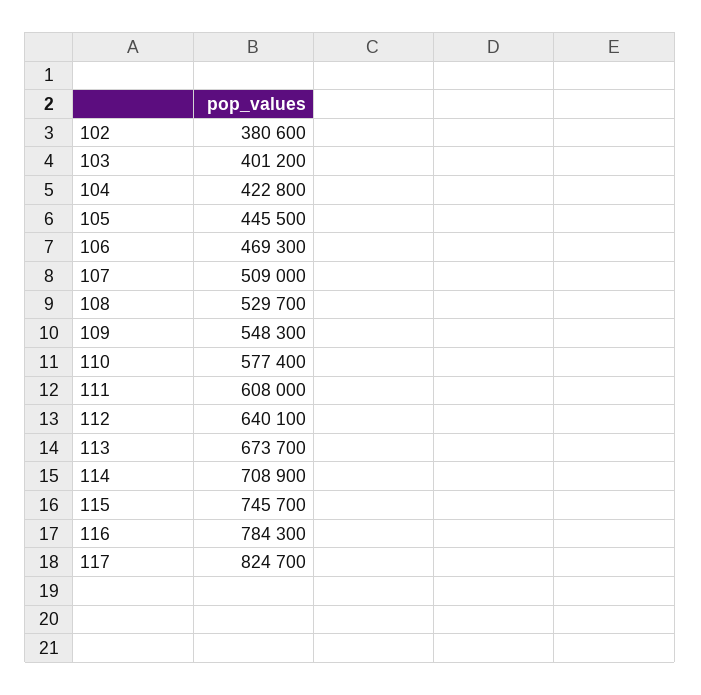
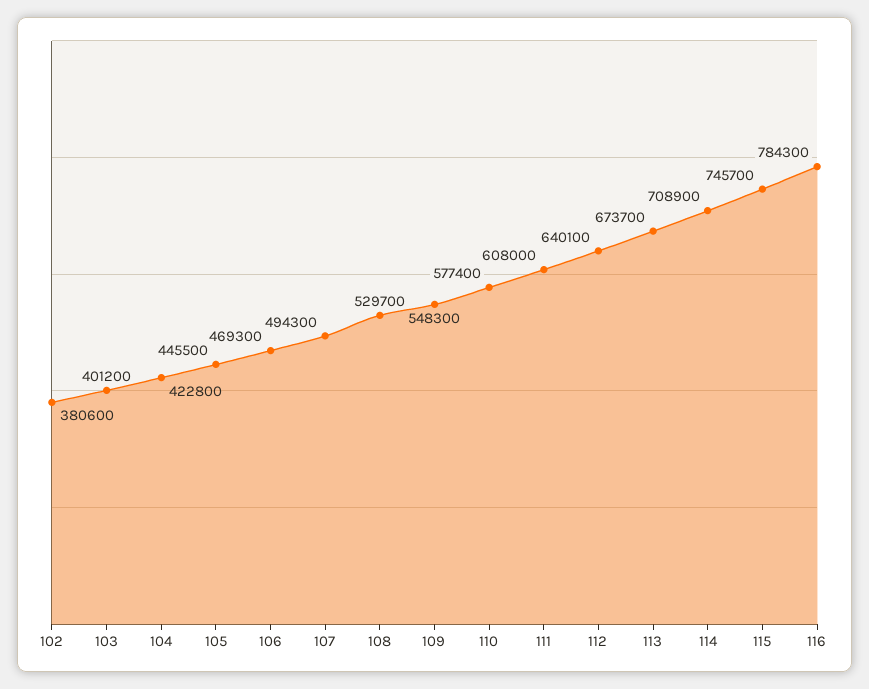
  {
    "102": 380600,
    "103": 401200,
    "104": 422800,
    "105": 445500,
    "106": 469300,
-   "107": 509000,
+   "107": 494300,
    "108": 529700,
    "109": 548300,
    "110": 577400,
    "111": 608000,
    "112": 640100,
    "113": 673700,
    "114": 708900,
    "115": 745700,
-   "116": 784300,
+   "116": 784300
-   "117": 824700
  }

